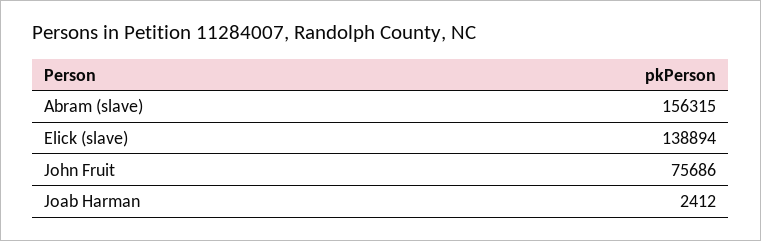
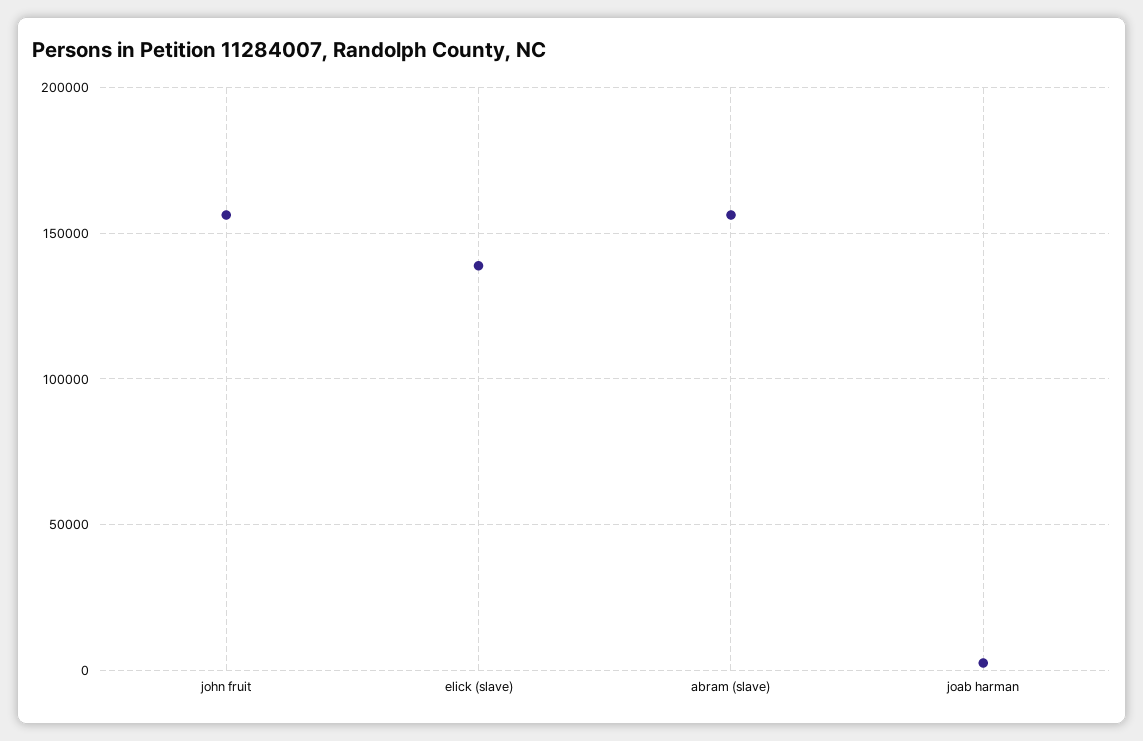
  {
    "Abram (slave)": 156315,
    "Elick (slave)": 138894,
-   "John Fruit": 75686,
+   "John Fruit": 155000,
    "Joab Harman": 2412
  }

